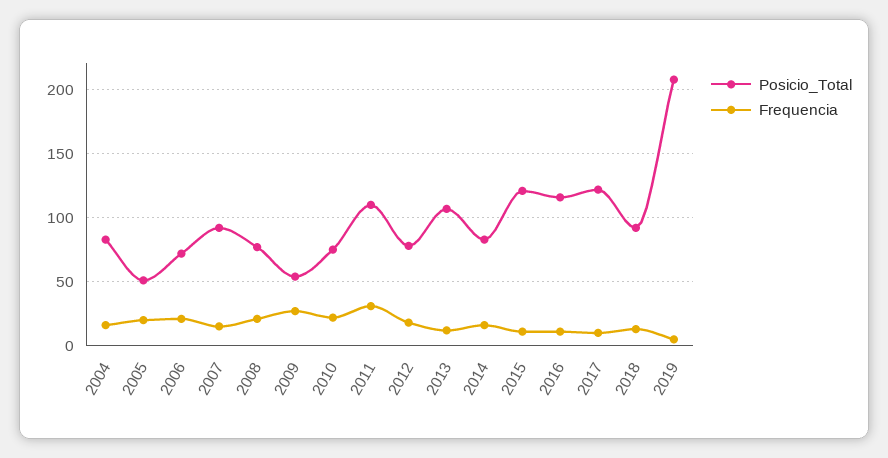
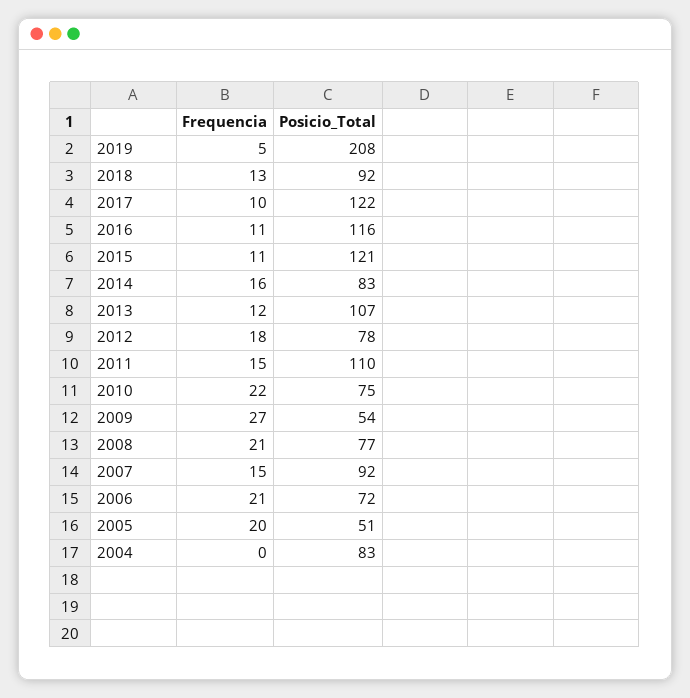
  {
    "Posicio_Total": {
      "2004": 83,
      "2005": 51,
      "2006": 72,
      "2007": 92,
      "2008": 77,
      "2009": 54,
      "2010": 75,
      "2011": 110,
      "2012": 78,
      "2013": 107,
      "2014": 83,
      "2015": 121,
      "2016": 116,
      "2017": 122,
      "2018": 92,
      "2019": 208
    },
    "Frequencia": {
-     "2004": 15,
+     "2004": 0,
      "2005": 20,
      "2006": 21,
      "2007": 15,
      "2008": 21,
      "2009": 27,
      "2010": 22,
-     "2011": 30,
+     "2011": 15,
      "2012": 18,
      "2013": 12,
      "2014": 16,
      "2015": 11,
      "2016": 11,
      "2017": 10,
      "2018": 13,
      "2019": 5
    }
  }

